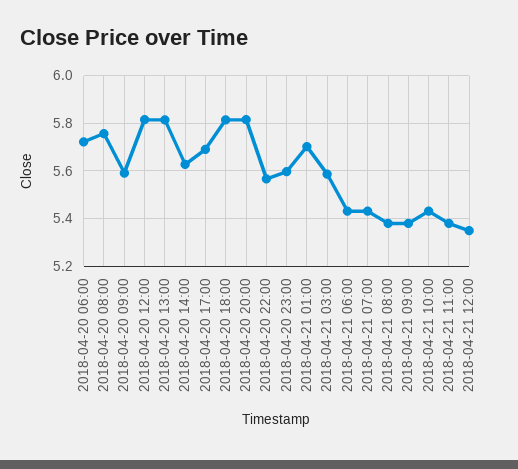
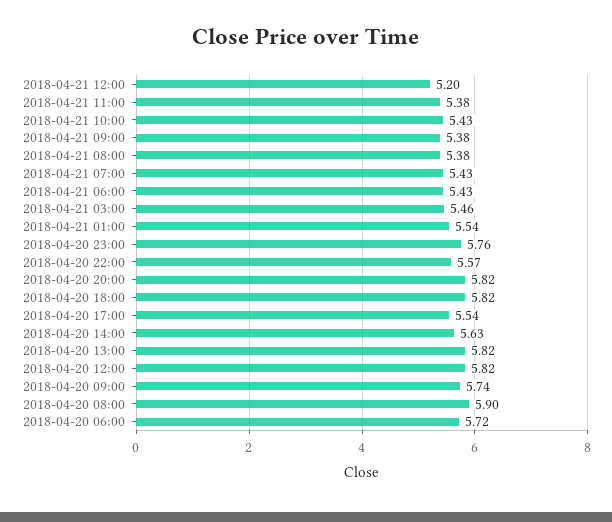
  {
    "2018-04-20 06:00": 5.72,
-   "2018-04-20 08:00": 5.75,
+   "2018-04-20 08:00": 5.9,
-   "2018-04-20 09:00": 5.6,
+   "2018-04-20 09:00": 5.74,
    "2018-04-20 12:00": 5.82,
    "2018-04-20 13:00": 5.82,
    "2018-04-20 14:00": 5.63,
-   "2018-04-20 17:00": 5.7,
+   "2018-04-20 17:00": 5.54,
    "2018-04-20 18:00": 5.82,
    "2018-04-20 20:00": 5.82,
    "2018-04-20 22:00": 5.57,
-   "2018-04-20 23:00": 5.6,
+   "2018-04-20 23:00": 5.76,
-   "2018-04-21 01:00": 5.7,
+   "2018-04-21 01:00": 5.54,
-   "2018-04-21 03:00": 5.6,
+   "2018-04-21 03:00": 5.46,
    "2018-04-21 06:00": 5.43,
    "2018-04-21 07:00": 5.43,
    "2018-04-21 08:00": 5.38,
    "2018-04-21 09:00": 5.38,
    "2018-04-21 10:00": 5.43,
    "2018-04-21 11:00": 5.38,
-   "2018-04-21 12:00": 5.35
+   "2018-04-21 12:00": 5.2
  }

